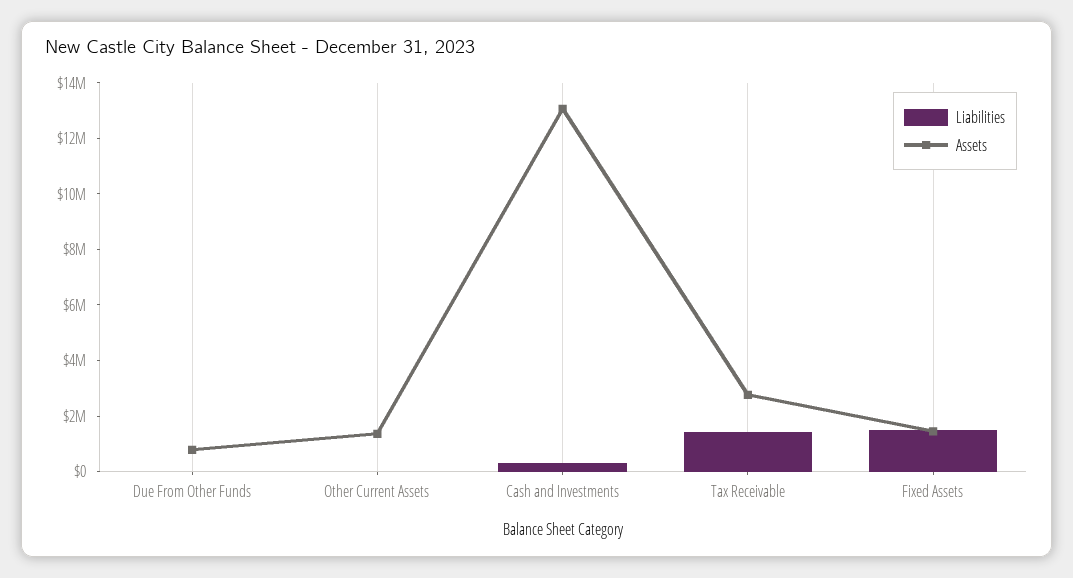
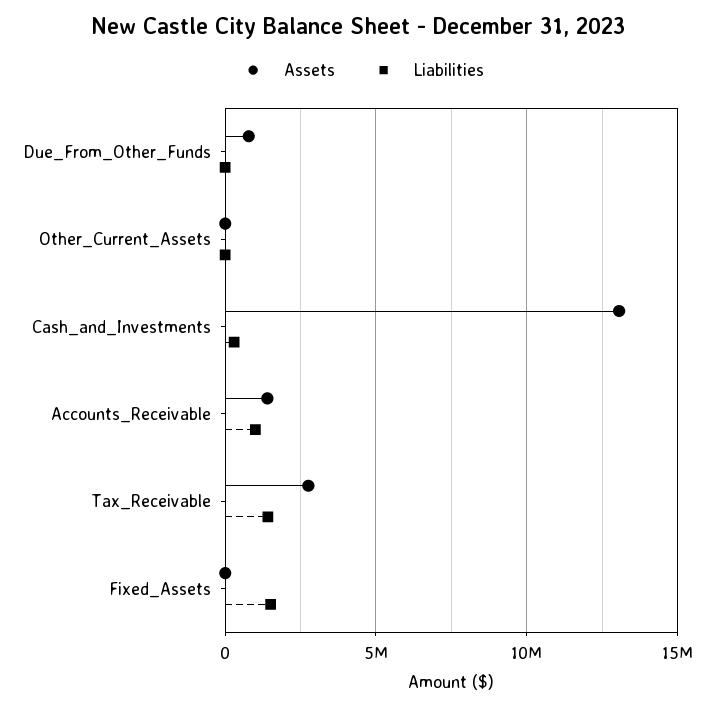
  {
    "Liabilities": {
      "Due From Other Funds": 0,
      "Other Current Assets": 0,
      "Cash and Investments": 500000,
      "Tax Receivable": 1500000,
-     "Fixed Assets": 1500000
+     "Fixed Assets": 1500000,
+     "Accounts_Receivable": 1000000
    },
    "Assets": {
      "Due From Other Funds": 1000000,
-     "Other Current Assets": 1500000,
+     "Other Current Assets": 0,
      "Cash and Investments": 13000000,
      "Tax Receivable": 3000000,
-     "Fixed Assets": 1500000
+     "Fixed Assets": 0,
+     "Accounts_Receivable": 1500000
    }
  }

